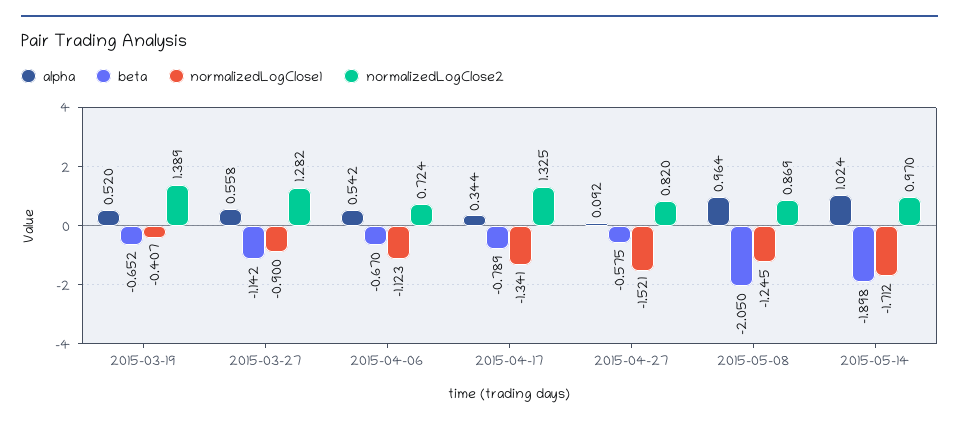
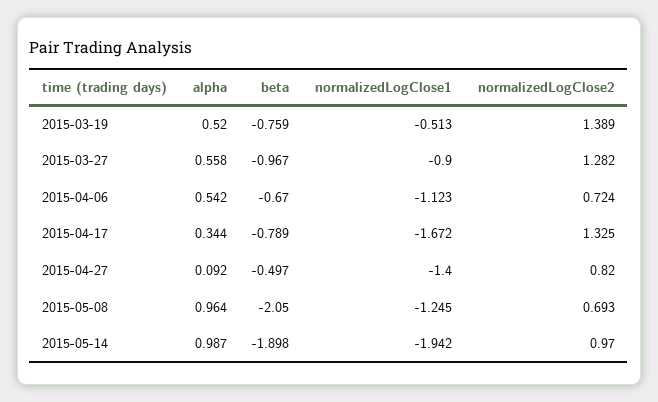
  {
    "alpha": {
      "2015-03-19": 0.52,
      "2015-03-27": 0.558,
      "2015-04-06": 0.542,
      "2015-04-17": 0.344,
      "2015-04-27": 0.092,
      "2015-05-08": 0.964,
-     "2015-05-14": 1.024
+     "2015-05-14": 0.987
    },
    "beta": {
-     "2015-03-19": -0.652,
+     "2015-03-19": -0.759,
-     "2015-03-27": -1.142,
+     "2015-03-27": -0.967,
      "2015-04-06": -0.67,
      "2015-04-17": -0.789,
-     "2015-04-27": -0.575,
+     "2015-04-27": -0.497,
      "2015-05-08": -2.05,
      "2015-05-14": -1.898
    },
    "normalizedLogClose1": {
-     "2015-03-19": -0.407,
+     "2015-03-19": -0.513,
      "2015-03-27": -0.9,
      "2015-04-06": -1.123,
-     "2015-04-17": -1.341,
+     "2015-04-17": -1.672,
-     "2015-04-27": -1.521,
+     "2015-04-27": -1.4,
      "2015-05-08": -1.245,
-     "2015-05-14": -1.712
+     "2015-05-14": -1.942
    },
    "normalizedLogClose2": {
      "2015-03-19": 1.389,
      "2015-03-27": 1.282,
      "2015-04-06": 0.724,
      "2015-04-17": 1.325,
      "2015-04-27": 0.82,
-     "2015-05-08": 0.869,
+     "2015-05-08": 0.693,
      "2015-05-14": 0.97
    }
  }

